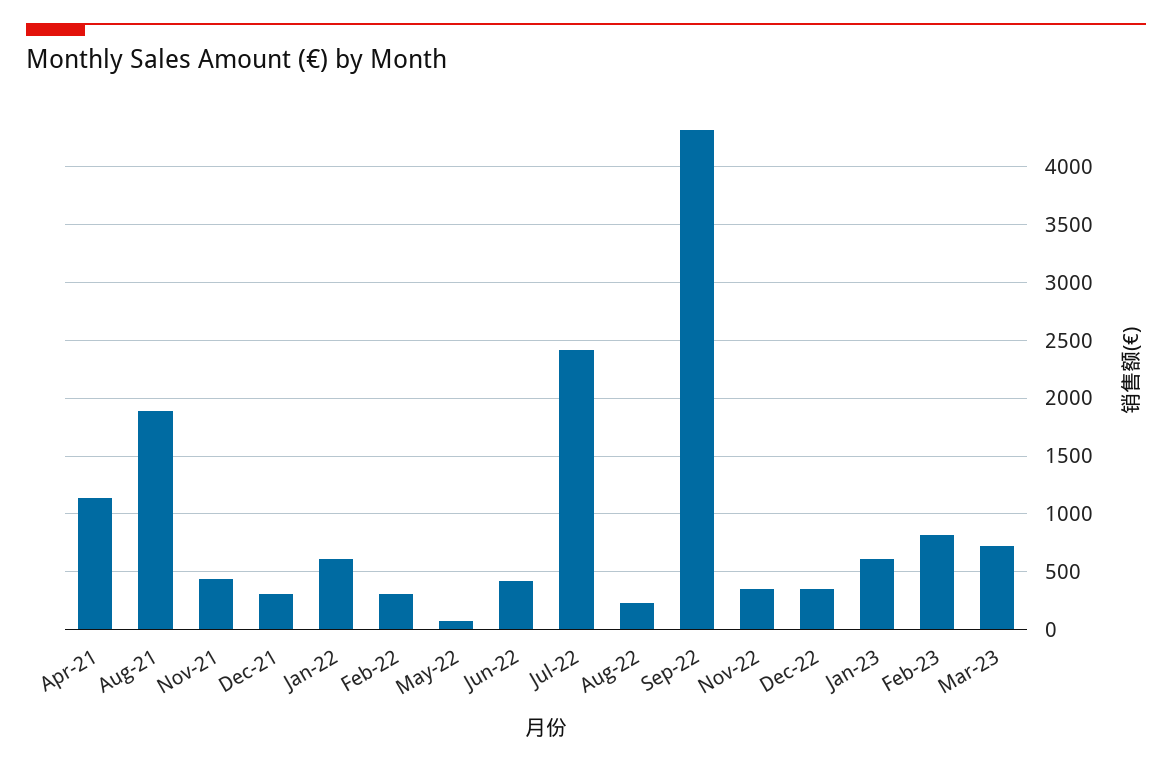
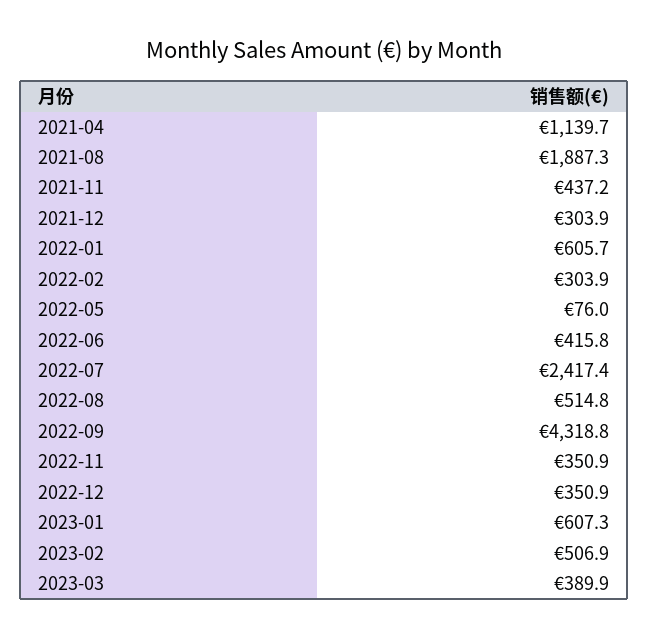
  {
    "Apr-21": 1139.7,
    "Aug-21": 1887.3,
    "Nov-21": 437.2,
    "Dec-21": 303.9,
    "Jan-22": 605.7,
    "Feb-22": 303.9,
    "May-22": 76,
    "Jun-22": 415.8,
    "Jul-22": 2417.4,
-   "Aug-22": 200,
+   "Aug-22": 514.8,
    "Sep-22": 4318.8,
    "Nov-22": 350.9,
    "Dec-22": 350.9,
    "Jan-23": 607.3,
-   "Feb-23": 800,
+   "Feb-23": 506.9,
-   "Mar-23": 700
+   "Mar-23": 389.9
  }

